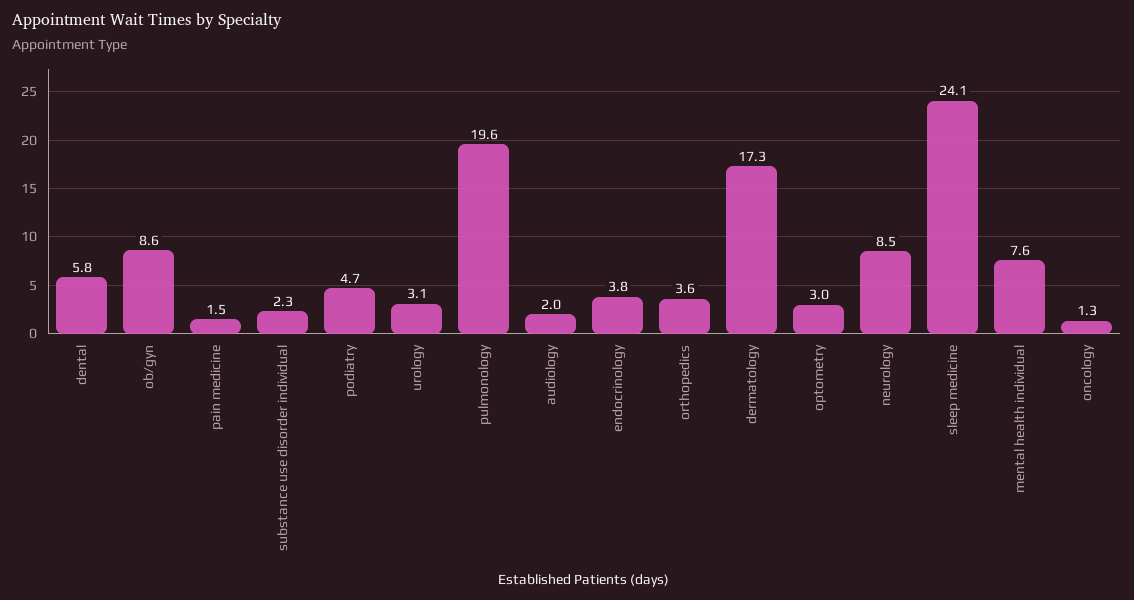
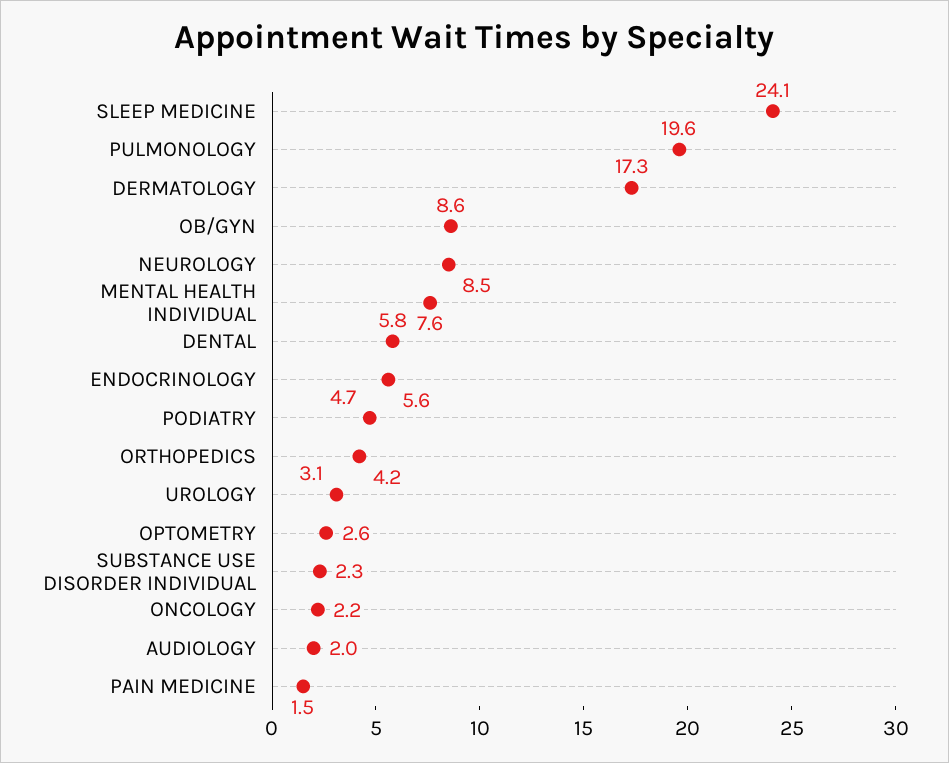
  {
    "dental": 5.8,
    "ob/gyn": 8.6,
    "pain medicine": 1.5,
    "substance use disorder individual": 2.3,
    "podiatry": 4.7,
    "urology": 3.1,
    "pulmonology": 19.6,
    "audiology": 2,
-   "endocrinology": 3.8,
+   "endocrinology": 5.6,
-   "orthopedics": 3.6,
+   "orthopedics": 4.2,
    "dermatology": 17.3,
-   "optometry": 3,
+   "optometry": 2.6,
    "neurology": 8.5,
    "sleep medicine": 24.1,
    "mental health individual": 7.6,
-   "oncology": 1.3
+   "oncology": 2.2
  }

